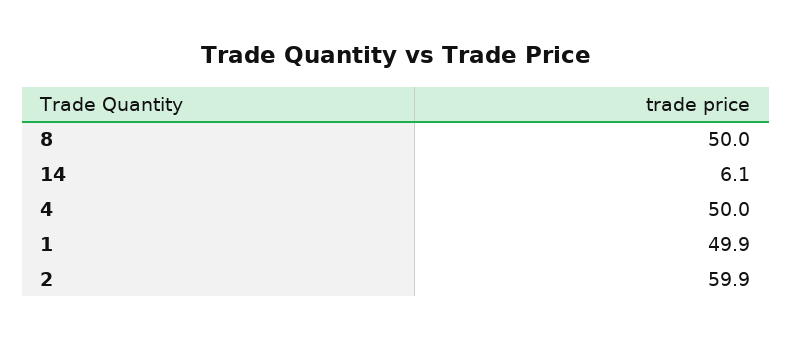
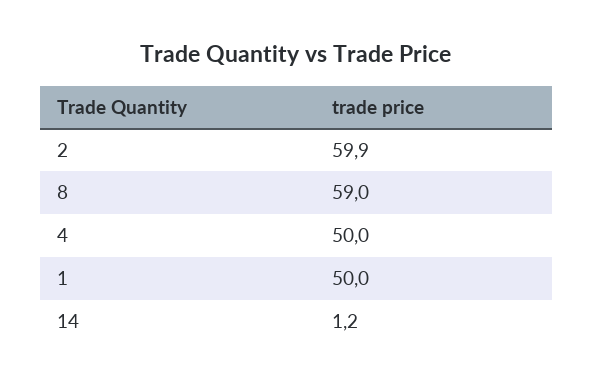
  {
-   "8": 50,
+   "8": 59,
-   "14": 6.1,
+   "14": 1.2,
    "4": 50,
-   "1": 49.9,
+   "1": 50,
    "2": 59.9
  }

